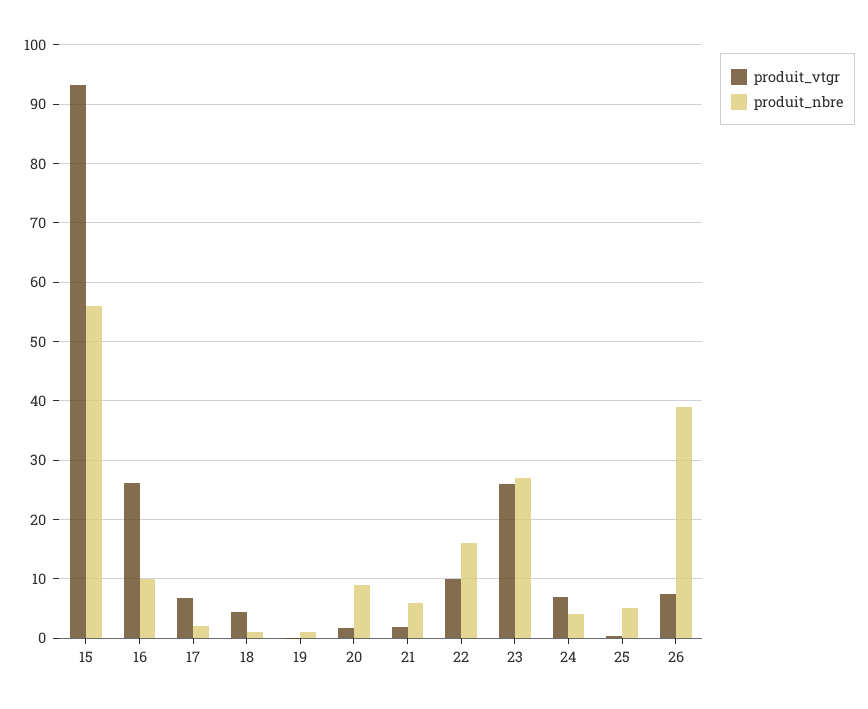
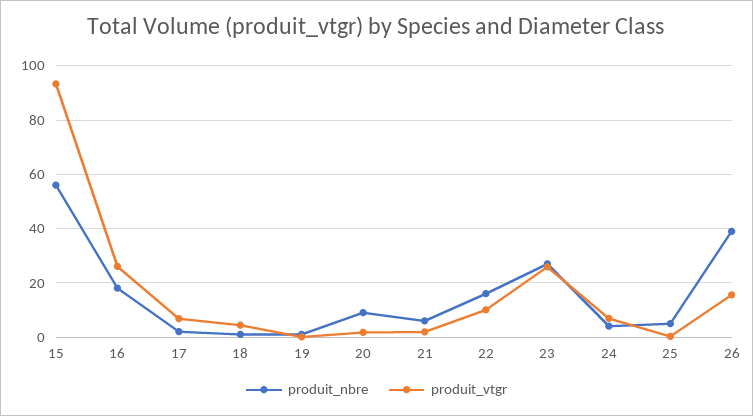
  {
    "produit_vtgr": {
      "15": 94,
      "16": 26,
      "17": 6,
      "18": 4,
      "19": 0,
      "20": 2,
      "21": 2,
      "22": 10,
      "23": 26,
      "24": 6,
      "25": 0,
-     "26": 8
+     "26": 15
    },
    "produit_nbre": {
      "15": 56,
-     "16": 10,
+     "16": 17.5,
      "17": 2,
      "18": 2,
      "19": 2,
      "20": 10,
      "21": 6,
      "22": 16,
      "23": 28,
      "24": 4,
      "25": 6,
      "26": 40
    }
  }

